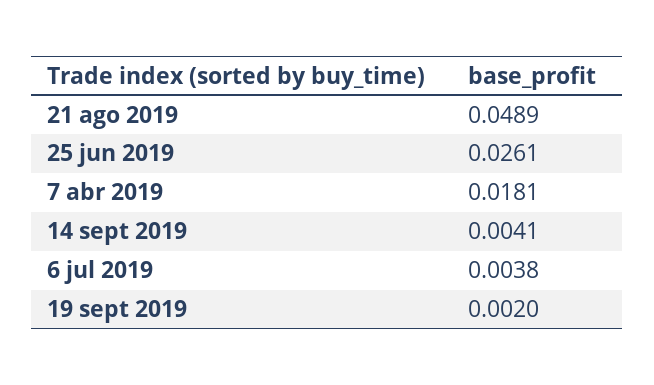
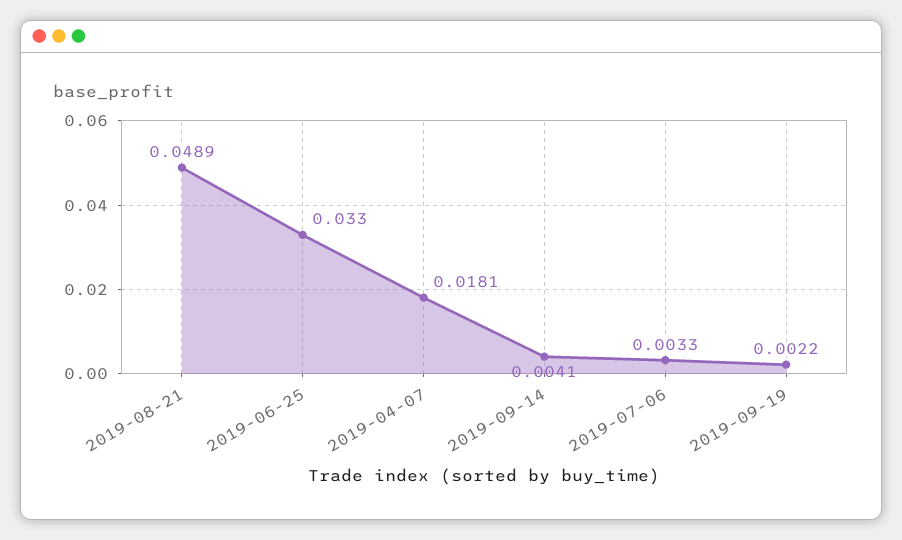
  {
    "21 ago 2019": 0.0489,
-   "25 jun 2019": 0.0261,
+   "25 jun 2019": 0.033,
    "7 abr 2019": 0.0181,
    "14 sept 2019": 0.0041,
-   "6 jul 2019": 0.0038,
+   "6 jul 2019": 0.0033,
-   "19 sept 2019": 0.002
+   "19 sept 2019": 0.0022
  }

